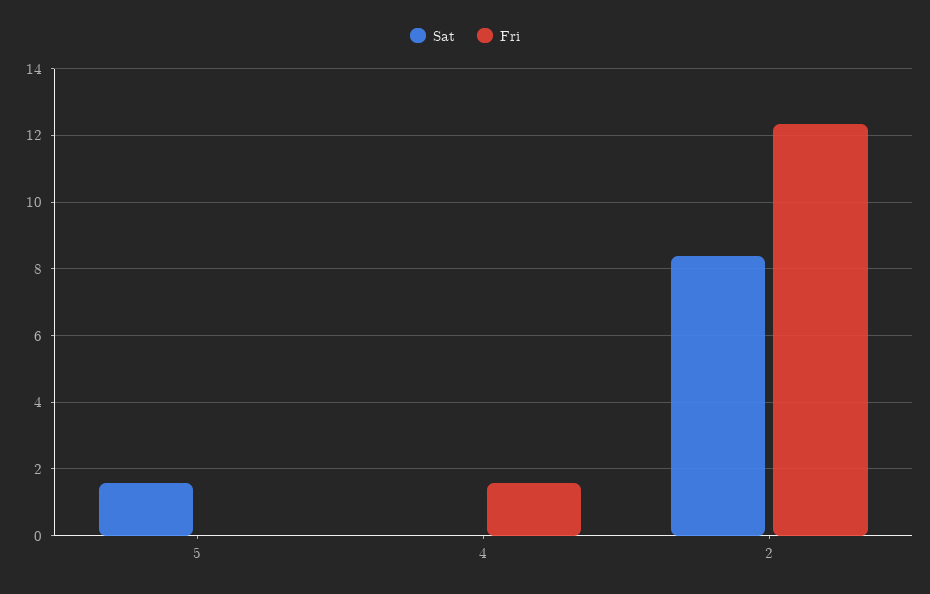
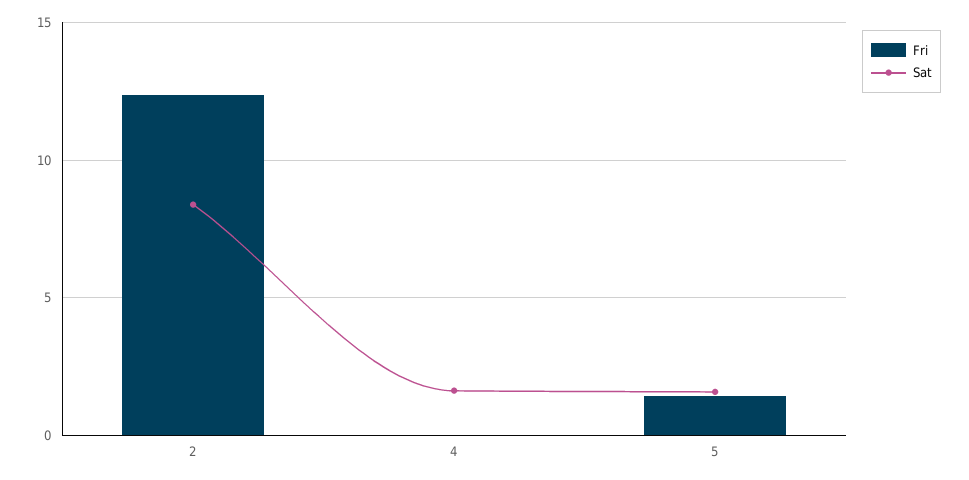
  {
    "Sat": {
      "5": 1.6,
-     "4": 0,
+     "4": 1.5,
      "2": 8.4
    },
    "Fri": {
-     "5": 0,
+     "5": 1.5,
-     "4": 1.6,
+     "4": 0,
      "2": 12.4
    }
  }

